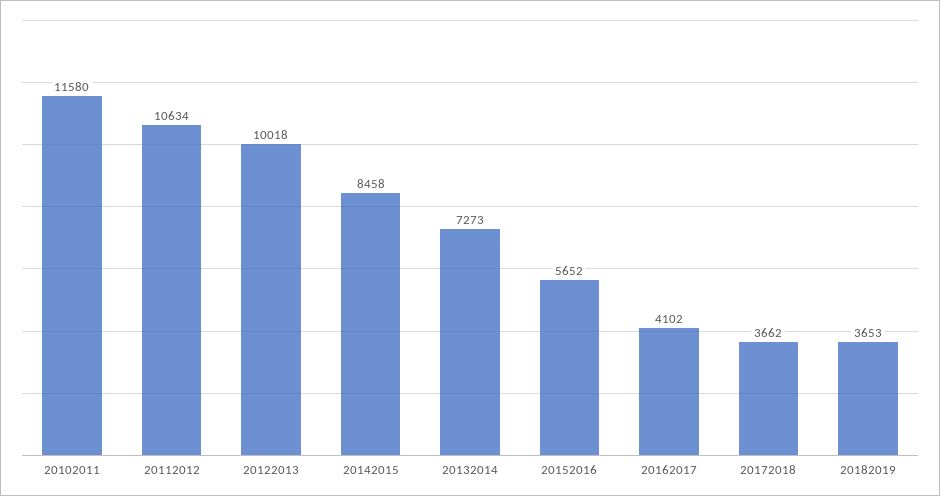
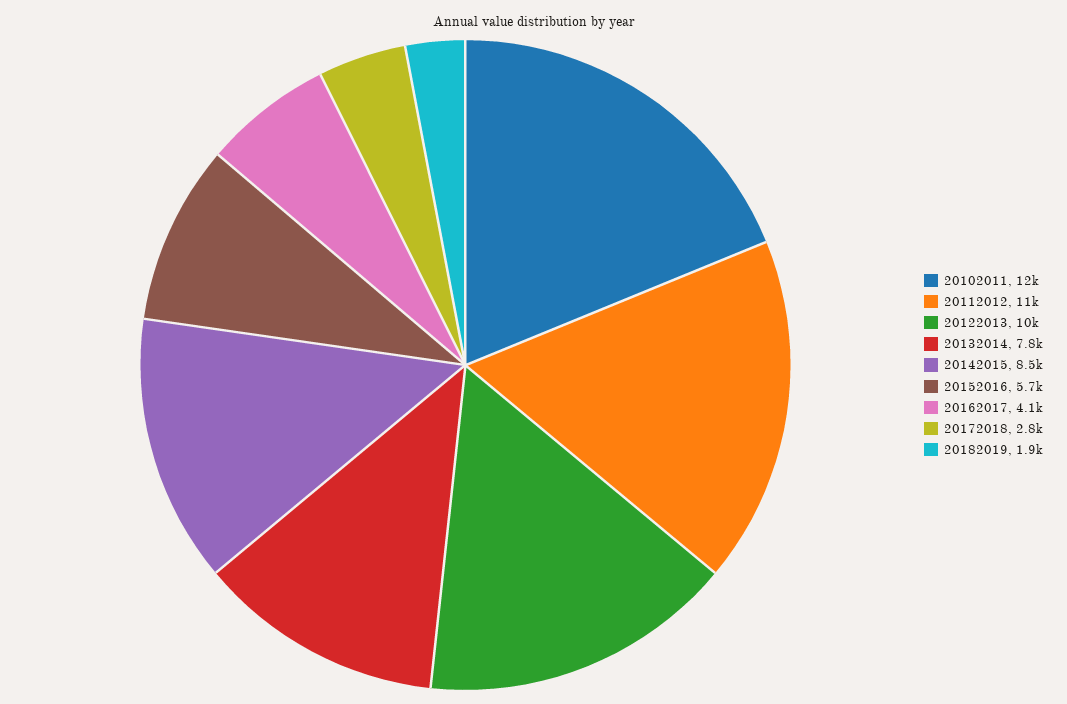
  {
    "20102011": 11580,
    "20112012": 10634,
    "20122013": 10018,
    "20142015": 8458,
-   "20132014": 7273,
+   "20132014": 7800,
    "20152016": 5652,
    "20162017": 4102,
-   "20172018": 3662,
+   "20172018": 2800,
-   "20182019": 3653
+   "20182019": 1900
  }

